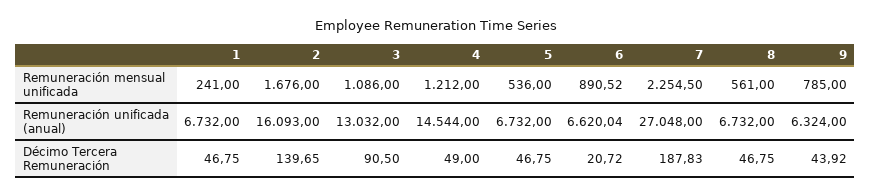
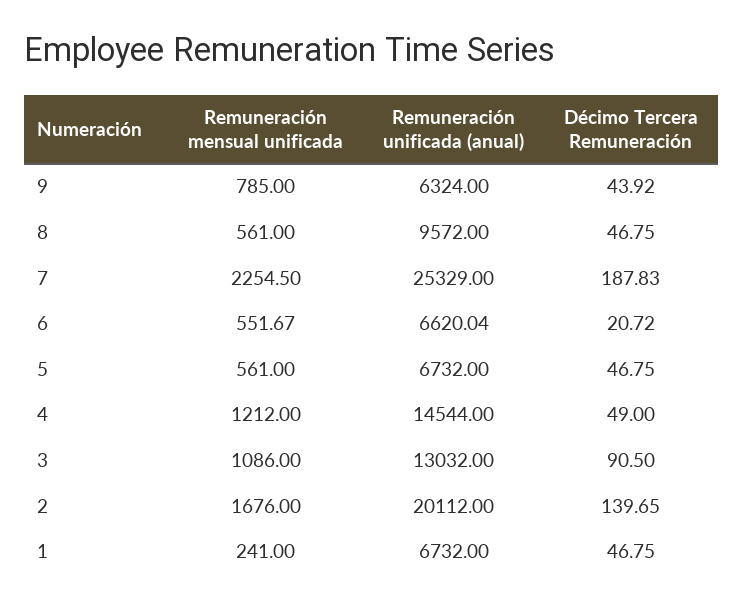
  {
    "1": {
      "Remuneración mensual unificada": 241,
      "Remuneración unificada (anual)": 6732,
      "Décimo Tercera Remuneración": 46.75
    },
    "2": {
      "Remuneración mensual unificada": 1676,
-     "Remuneración unificada (anual)": 16093,
+     "Remuneración unificada (anual)": 20112,
      "Décimo Tercera Remuneración": 139.65
    },
    "3": {
      "Remuneración mensual unificada": 1086,
      "Remuneración unificada (anual)": 13032,
      "Décimo Tercera Remuneración": 90.5
    },
    "4": {
      "Remuneración mensual unificada": 1212,
      "Remuneración unificada (anual)": 14544,
      "Décimo Tercera Remuneración": 49
    },
    "5": {
-     "Remuneración mensual unificada": 536,
+     "Remuneración mensual unificada": 561,
      "Remuneración unificada (anual)": 6732,
      "Décimo Tercera Remuneración": 46.75
    },
    "6": {
-     "Remuneración mensual unificada": 890.52,
+     "Remuneración mensual unificada": 551.67,
      "Remuneración unificada (anual)": 6620.04,
      "Décimo Tercera Remuneración": 20.72
    },
    "7": {
      "Remuneración mensual unificada": 2254.5,
-     "Remuneración unificada (anual)": 27048,
+     "Remuneración unificada (anual)": 25329,
      "Décimo Tercera Remuneración": 187.83
    },
    "8": {
      "Remuneración mensual unificada": 561,
-     "Remuneración unificada (anual)": 6732,
+     "Remuneración unificada (anual)": 9572,
      "Décimo Tercera Remuneración": 46.75
    },
    "9": {
      "Remuneración mensual unificada": 785,
      "Remuneración unificada (anual)": 6324,
      "Décimo Tercera Remuneración": 43.92
    }
  }

